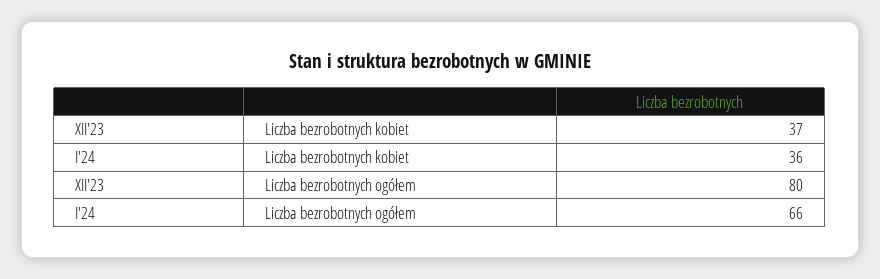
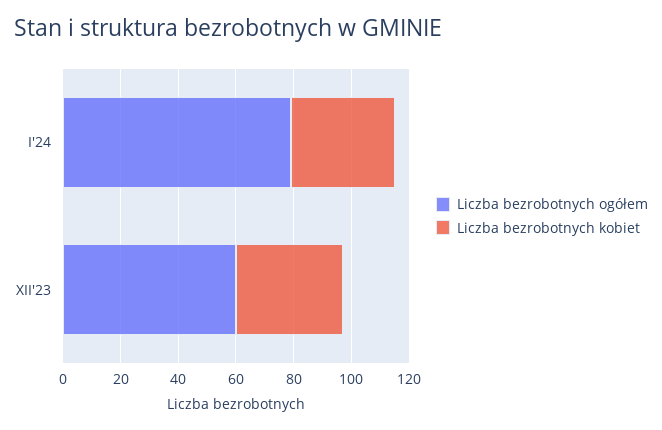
  {
    "Liczba bezrobotnych kobiet": {
      "XII'23": 37,
      "I'24": 36
    },
    "Liczba bezrobotnych ogółem": {
-     "XII'23": 80,
+     "XII'23": 60,
-     "I'24": 66
+     "I'24": 80
    }
  }

